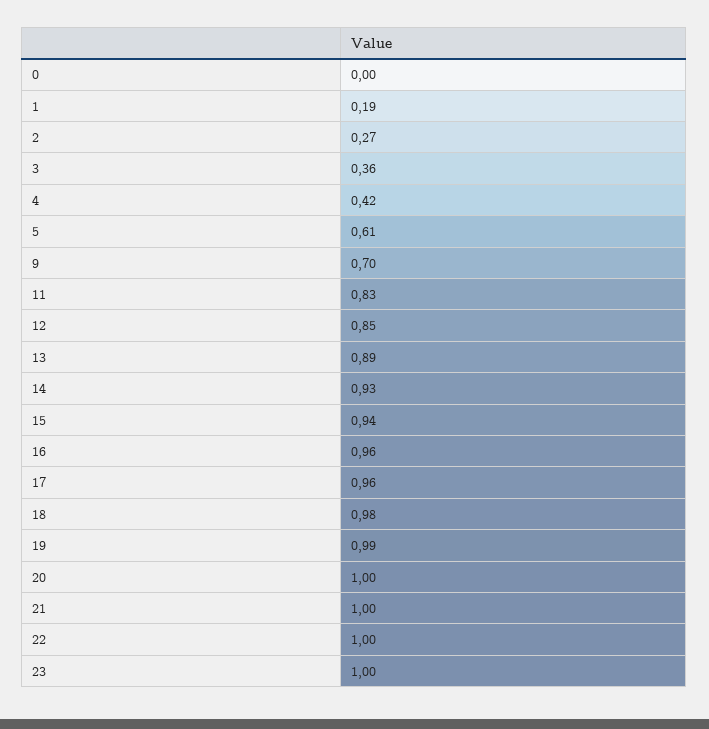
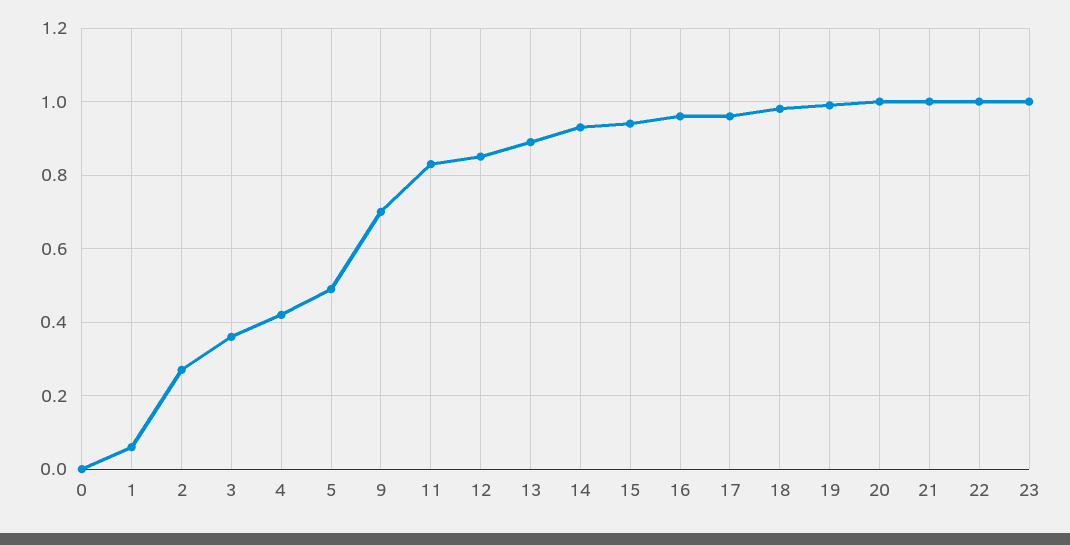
  {
    "0": 0,
-   "1": 0.19,
+   "1": 0.05,
    "2": 0.27,
    "3": 0.36,
    "4": 0.42,
-   "5": 0.61,
+   "5": 0.5,
    "9": 0.7,
    "11": 0.83,
    "12": 0.85,
    "13": 0.89,
    "14": 0.93,
    "15": 0.94,
    "16": 0.96,
    "17": 0.96,
    "18": 0.98,
    "19": 0.99,
    "20": 1,
    "21": 1,
    "22": 1,
    "23": 1
  }

